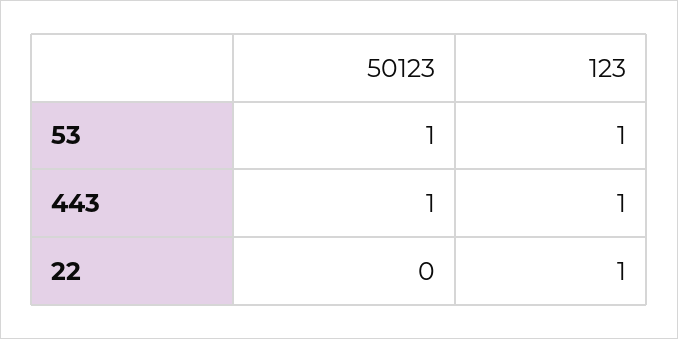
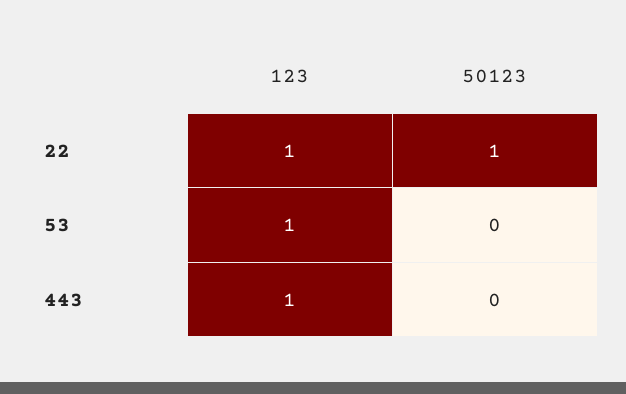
  {
    "50123": {
-     "53": 1,
+     "53": 0,
-     "443": 1,
+     "443": 0,
-     "22": 0
+     "22": 1
    },
    "123": {
      "53": 1,
      "443": 1,
      "22": 1
    }
  }

